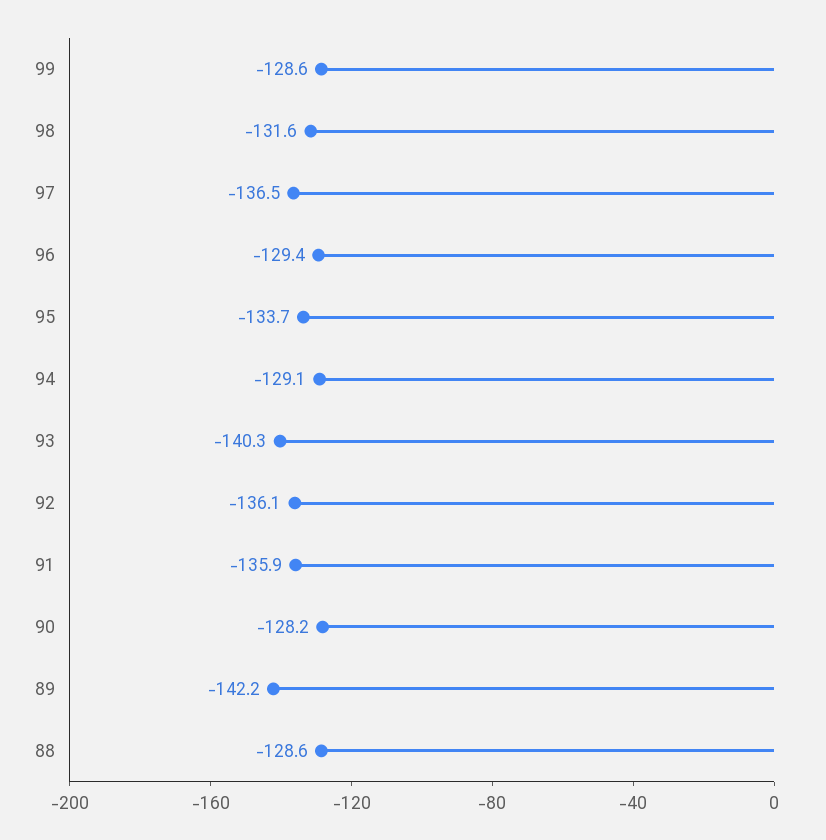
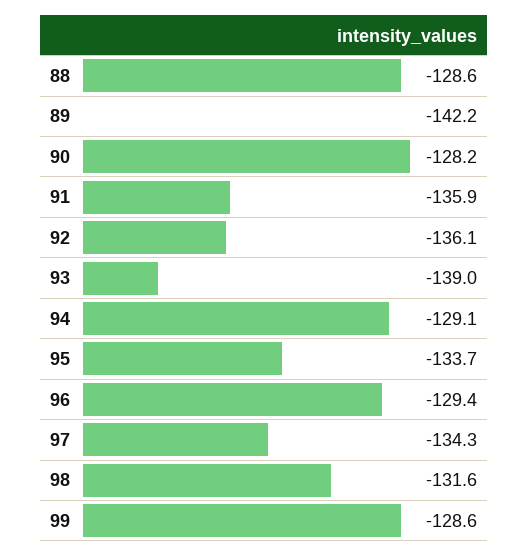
  {
    "99": -128.6,
    "98": -131.6,
-   "97": -136.5,
+   "97": -134.3,
    "96": -129.4,
    "95": -133.7,
    "94": -129.1,
-   "93": -140.3,
+   "93": -139,
    "92": -136.1,
    "91": -135.9,
    "90": -128.2,
    "89": -142.2,
    "88": -128.6
  }

